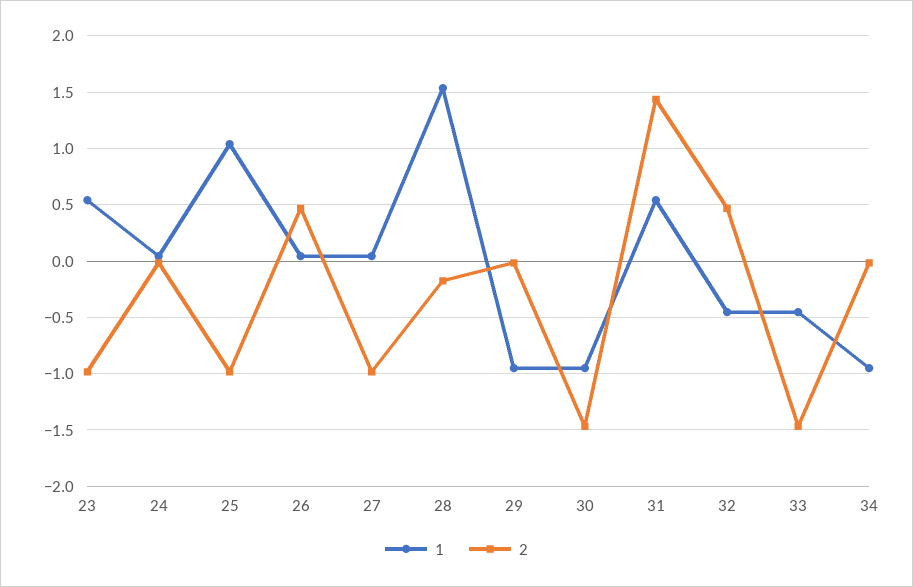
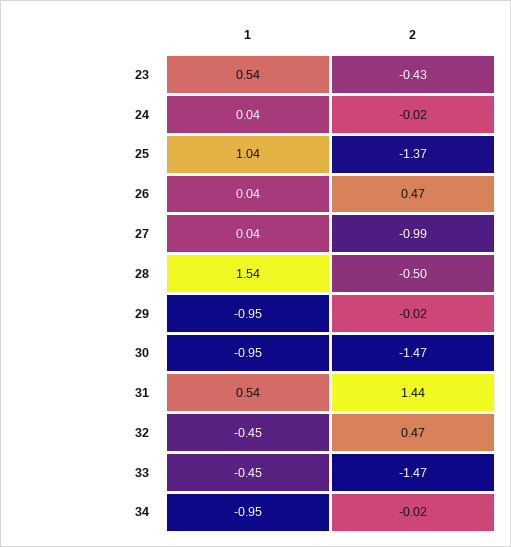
  {
    "1": {
      "23": 0.54,
      "24": 0.04,
      "25": 1.04,
      "26": 0.04,
      "27": 0.04,
      "28": 1.54,
      "29": -0.95,
      "30": -0.95,
      "31": 0.54,
      "32": -0.45,
      "33": -0.45,
      "34": -0.95
    },
    "2": {
-     "23": -1,
+     "23": -0.43,
      "24": -0.02,
-     "25": -1,
+     "25": -1.37,
      "26": 0.47,
      "27": -0.99,
-     "28": -0.2,
+     "28": -0.5,
      "29": -0.02,
      "30": -1.47,
      "31": 1.44,
      "32": 0.47,
      "33": -1.47,
      "34": -0.02
    }
  }

